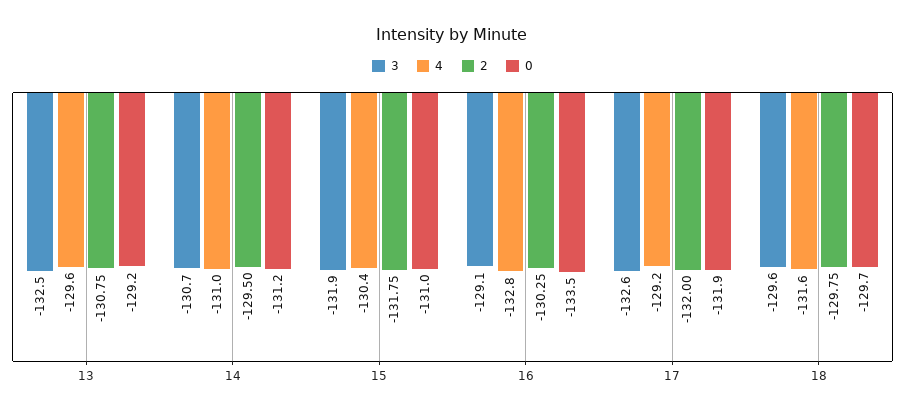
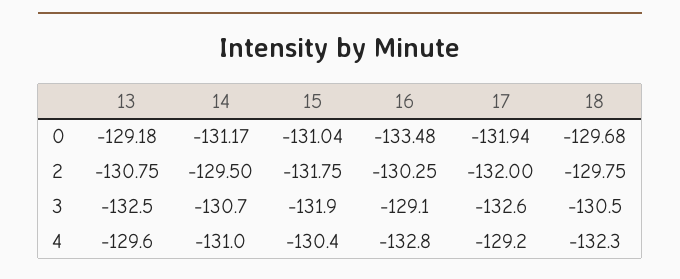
  {
    "3": {
      "13": -132.5,
      "14": -130.7,
      "15": -131.9,
      "16": -129.1,
      "17": -132.6,
-     "18": -129.6
+     "18": -130.5
    },
    "4": {
      "13": -129.6,
      "14": -131,
      "15": -130.4,
      "16": -132.8,
      "17": -129.2,
-     "18": -131.6
+     "18": -132.3
    },
    "2": {
      "13": -130.75,
      "14": -129.5,
      "15": -131.75,
      "16": -130.25,
      "17": -132,
      "18": -129.75
    },
    "0": {
      "13": -129.18,
      "14": -131.17,
      "15": -131.04,
      "16": -133.48,
      "17": -131.94,
      "18": -129.68
    }
  }

